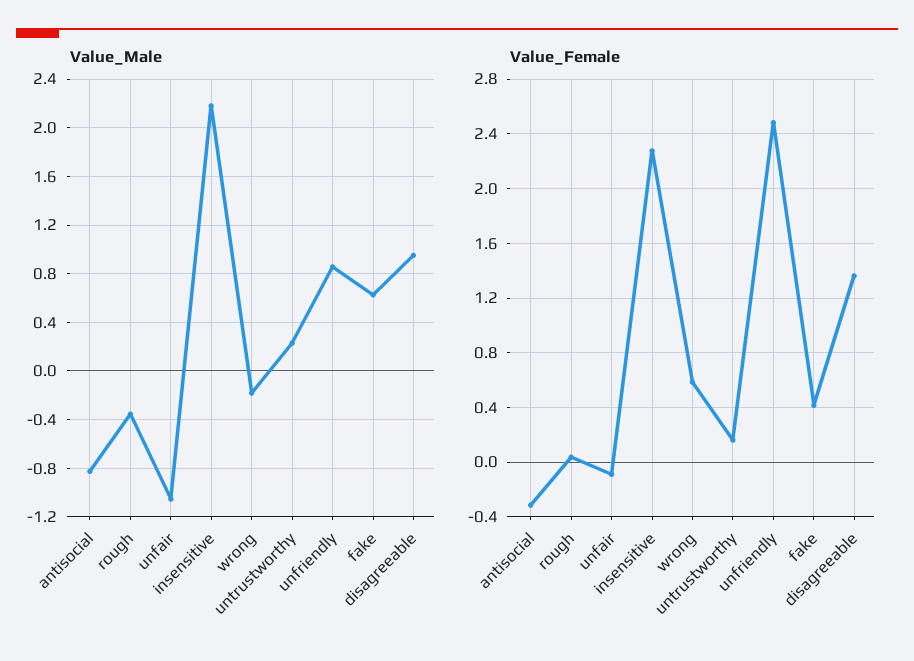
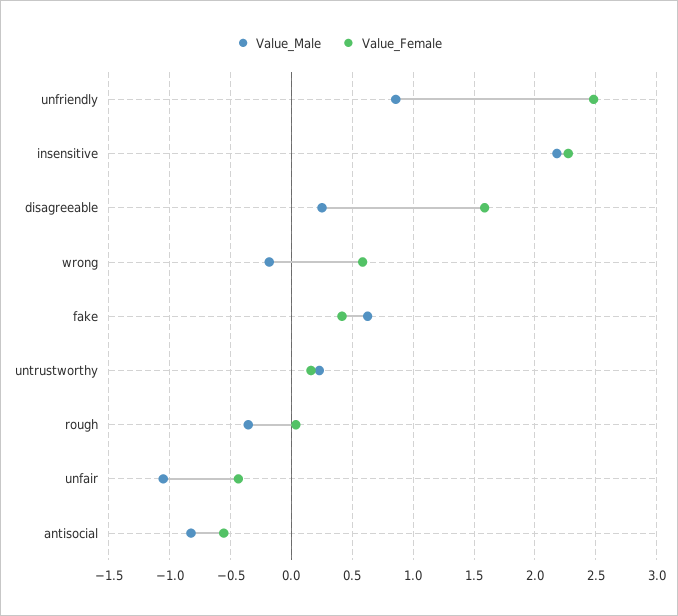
  {
    "Value_Male": {
      "antisocial": -0.85,
      "rough": -0.35,
      "unfair": -1.05,
      "insensitive": 2.2,
      "wrong": -0.2,
      "untrustworthy": 0.25,
      "unfriendly": 0.85,
      "fake": 0.65,
-     "disagreeable": 0.95
+     "disagreeable": 0.25
    },
    "Value_Female": {
-     "antisocial": -0.3,
+     "antisocial": -0.55,
      "rough": 0.05,
-     "unfair": -0.1,
+     "unfair": -0.45,
      "insensitive": 2.3,
      "wrong": 0.6,
      "untrustworthy": 0.15,
      "unfriendly": 2.5,
      "fake": 0.4,
-     "disagreeable": 1.35
+     "disagreeable": 1.6
    }
  }

